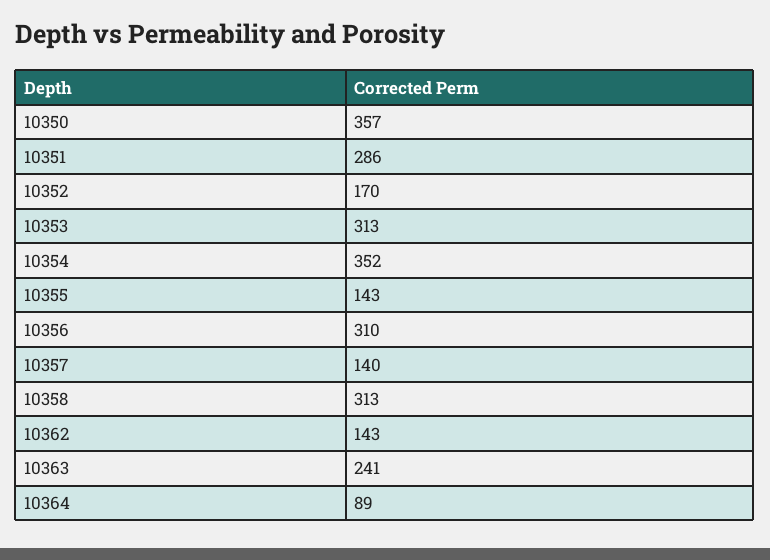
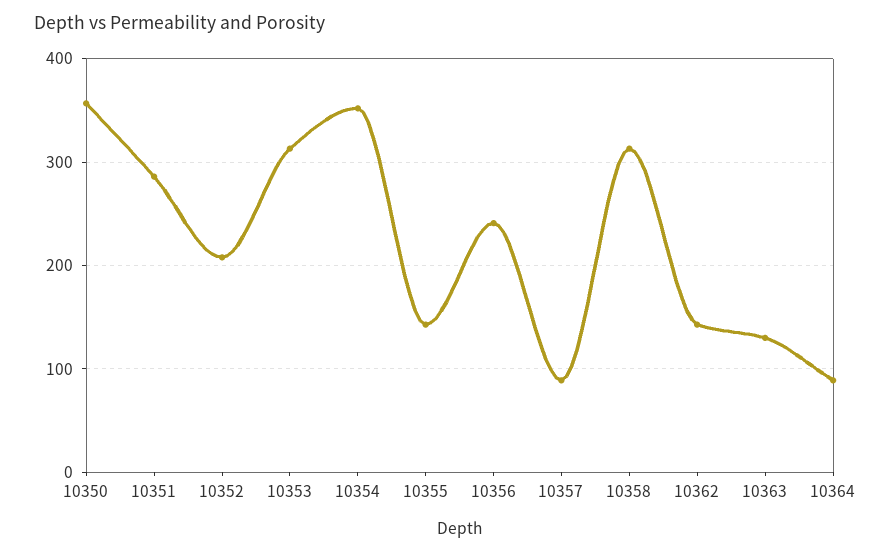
  {
    "10350": 357,
    "10351": 286,
-   "10352": 170,
+   "10352": 210,
    "10353": 313,
    "10354": 352,
    "10355": 143,
-   "10356": 310,
+   "10356": 240,
-   "10357": 140,
+   "10357": 90,
    "10358": 313,
    "10362": 143,
-   "10363": 241,
+   "10363": 130,
    "10364": 89
  }

